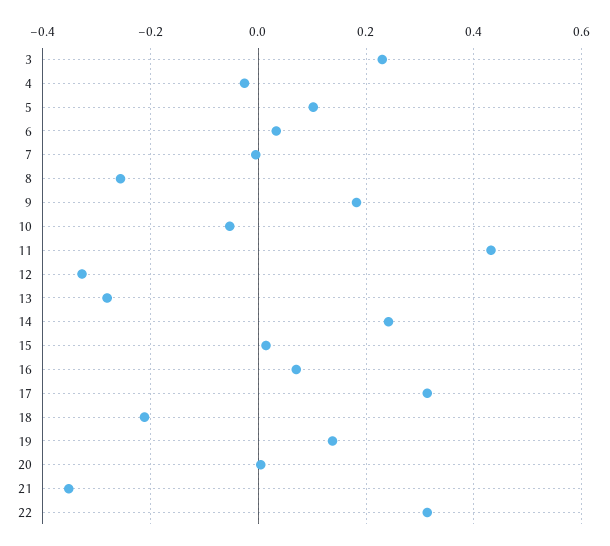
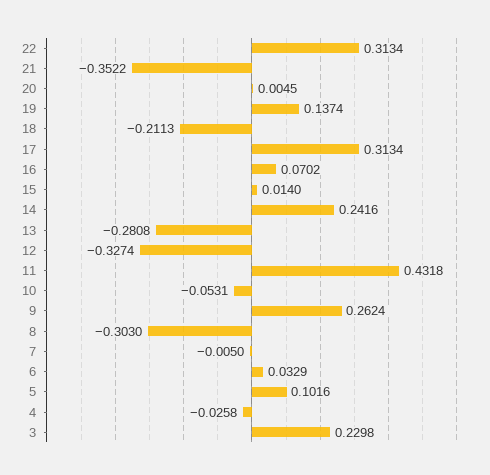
  {
    "3": 0.2298,
    "4": -0.0258,
    "5": 0.1016,
    "6": 0.0329,
    "7": -0.005,
-   "8": -0.26,
+   "8": -0.303,
-   "9": 0.18,
+   "9": 0.2624,
    "10": -0.0531,
    "11": 0.4318,
    "12": -0.3274,
    "13": -0.2808,
    "14": 0.2416,
    "15": 0.014,
    "16": 0.0702,
    "17": 0.3134,
    "18": -0.2113,
    "19": 0.1374,
    "20": 0.0045,
    "21": -0.3522,
    "22": 0.3134
  }

